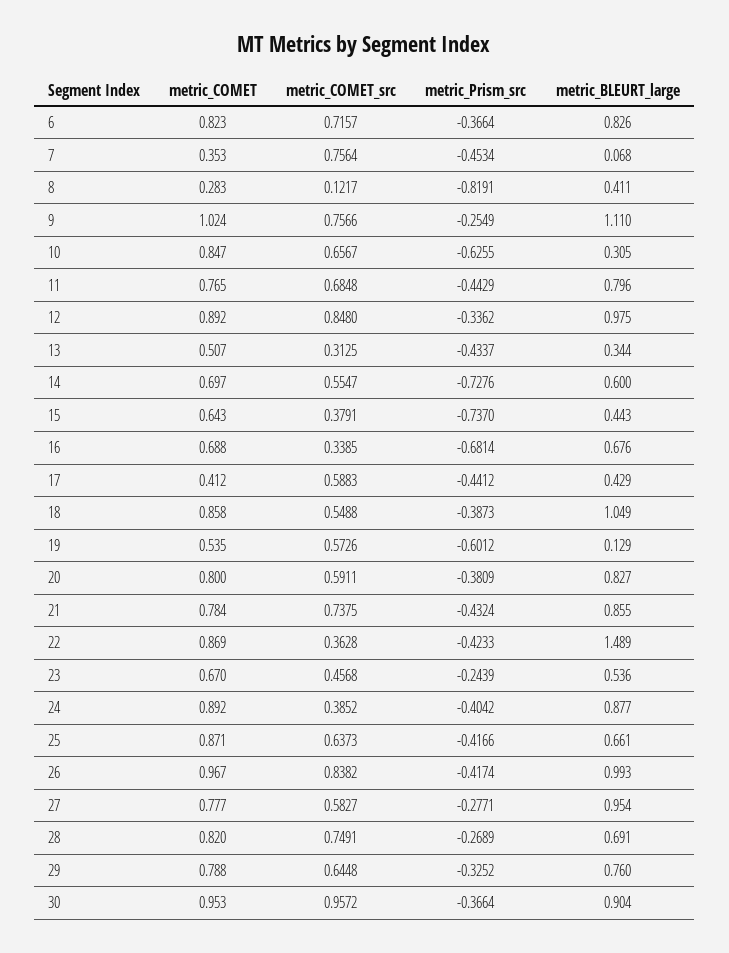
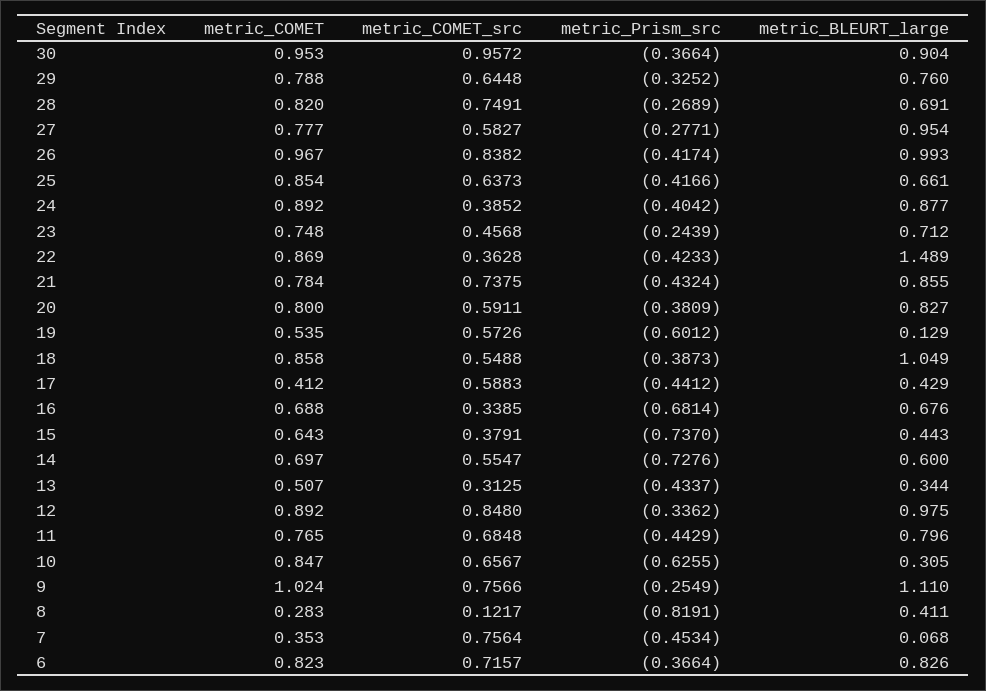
  {
    "metric_COMET": {
      "6": 0.823,
      "7": 0.353,
      "8": 0.283,
      "9": 1.024,
      "10": 0.847,
      "11": 0.765,
      "12": 0.892,
      "13": 0.507,
      "14": 0.697,
      "15": 0.643,
      "16": 0.688,
      "17": 0.412,
      "18": 0.858,
      "19": 0.535,
      "20": 0.8,
      "21": 0.784,
      "22": 0.869,
-     "23": 0.67,
+     "23": 0.748,
      "24": 0.892,
-     "25": 0.871,
+     "25": 0.854,
      "26": 0.967,
      "27": 0.777,
      "28": 0.82,
      "29": 0.788,
      "30": 0.953
    },
    "metric_COMET_src": {
      "6": 0.7157,
      "7": 0.7564,
      "8": 0.1217,
      "9": 0.7566,
      "10": 0.6567,
      "11": 0.6848,
      "12": 0.848,
      "13": 0.3125,
      "14": 0.5547,
      "15": 0.3791,
      "16": 0.3385,
      "17": 0.5883,
      "18": 0.5488,
      "19": 0.5726,
      "20": 0.5911,
      "21": 0.7375,
      "22": 0.3628,
      "23": 0.4568,
      "24": 0.3852,
      "25": 0.6373,
      "26": 0.8382,
      "27": 0.5827,
      "28": 0.7491,
      "29": 0.6448,
      "30": 0.9572
    },
    "metric_Prism_src": {
      "6": -0.3664,
      "7": -0.4534,
      "8": -0.8191,
      "9": -0.2549,
      "10": -0.6255,
      "11": -0.4429,
      "12": -0.3362,
      "13": -0.4337,
      "14": -0.7276,
      "15": -0.737,
      "16": -0.6814,
      "17": -0.4412,
      "18": -0.3873,
      "19": -0.6012,
      "20": -0.3809,
      "21": -0.4324,
      "22": -0.4233,
      "23": -0.2439,
      "24": -0.4042,
      "25": -0.4166,
      "26": -0.4174,
      "27": -0.2771,
      "28": -0.2689,
      "29": -0.3252,
      "30": -0.3664
    },
    "metric_BLEURT_large": {
      "6": 0.826,
      "7": 0.068,
      "8": 0.411,
      "9": 1.11,
      "10": 0.305,
      "11": 0.796,
      "12": 0.975,
      "13": 0.344,
      "14": 0.6,
      "15": 0.443,
      "16": 0.676,
      "17": 0.429,
      "18": 1.049,
      "19": 0.129,
      "20": 0.827,
      "21": 0.855,
      "22": 1.489,
-     "23": 0.536,
+     "23": 0.712,
      "24": 0.877,
      "25": 0.661,
      "26": 0.993,
      "27": 0.954,
      "28": 0.691,
      "29": 0.76,
      "30": 0.904
    }
  }

